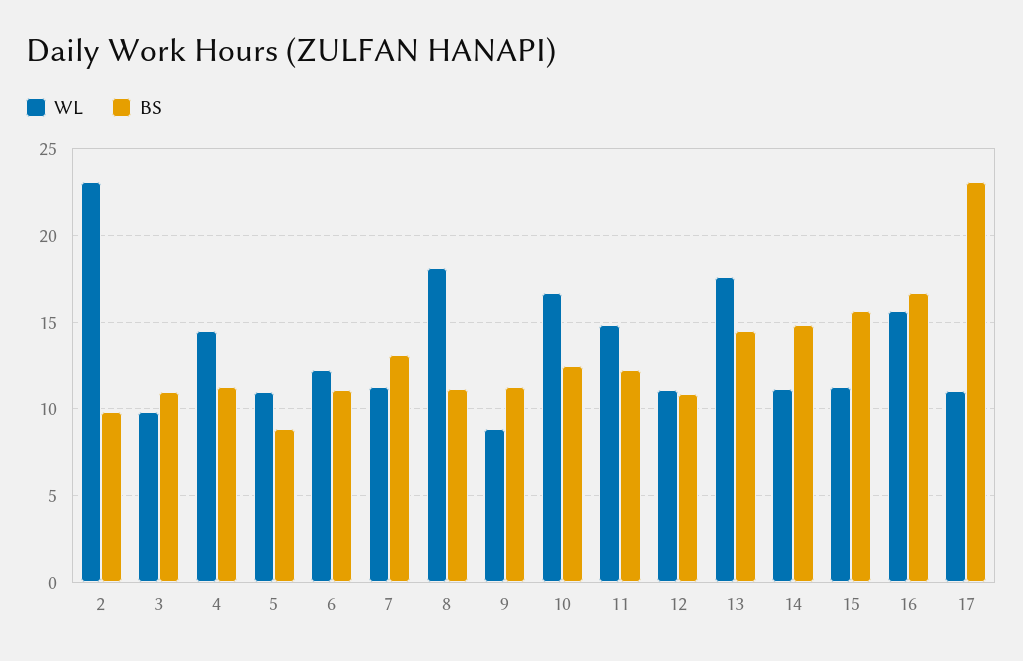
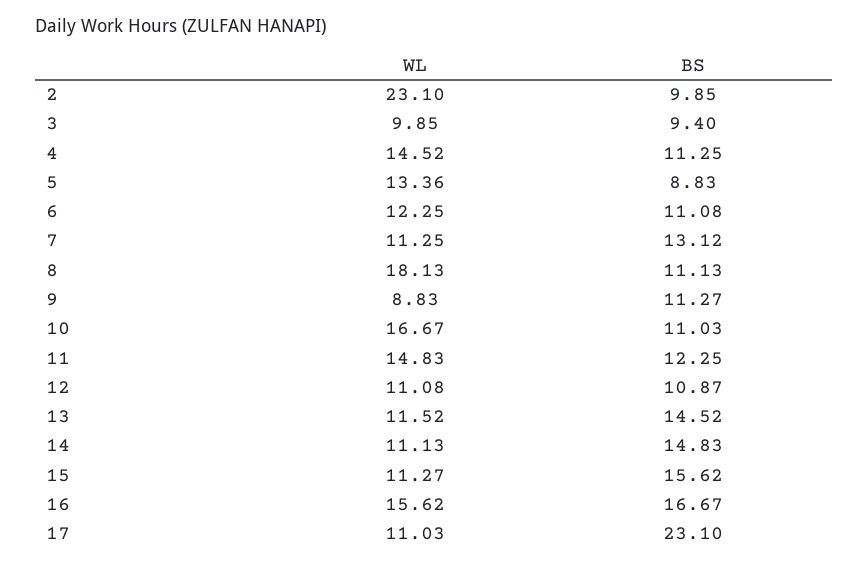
  {
    "WL": {
      "2": 23.1,
      "3": 9.85,
      "4": 14.52,
-     "5": 11,
+     "5": 13.36,
      "6": 12.25,
      "7": 11.25,
      "8": 18.13,
      "9": 8.83,
      "10": 16.67,
      "11": 14.83,
      "12": 11.08,
-     "13": 17.5,
+     "13": 11.52,
      "14": 11.13,
      "15": 11.27,
      "16": 15.62,
      "17": 11.03
    },
    "BS": {
      "2": 9.85,
-     "3": 11,
+     "3": 9.4,
      "4": 11.25,
      "5": 8.83,
      "6": 11.08,
      "7": 13.12,
      "8": 11.13,
      "9": 11.27,
-     "10": 12.5,
+     "10": 11.03,
      "11": 12.25,
      "12": 10.87,
      "13": 14.52,
      "14": 14.83,
      "15": 15.62,
      "16": 16.67,
      "17": 23.1
    }
  }

